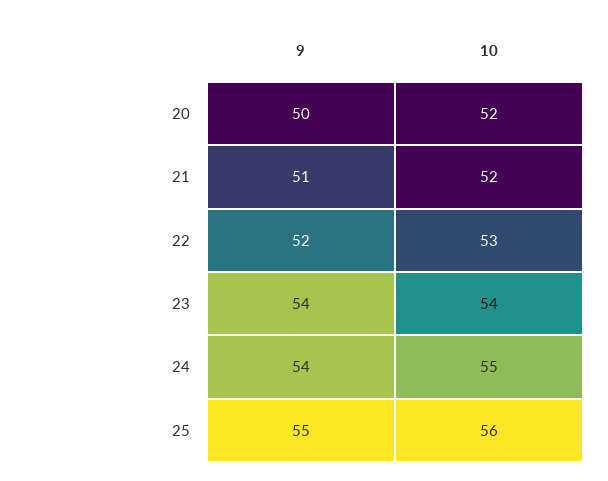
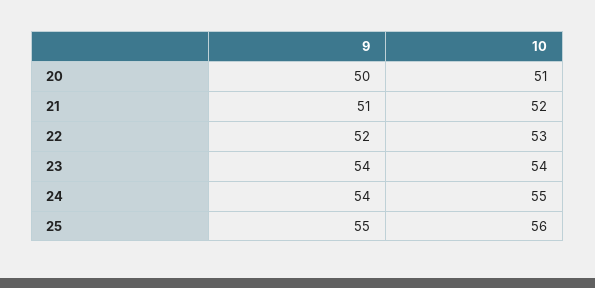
  {
    "9": {
      "20": 50,
      "21": 51,
      "22": 52,
      "23": 54,
      "24": 54,
      "25": 55
    },
    "10": {
-     "20": 52,
+     "20": 51,
      "21": 52,
      "22": 53,
      "23": 54,
      "24": 55,
      "25": 56
    }
  }

